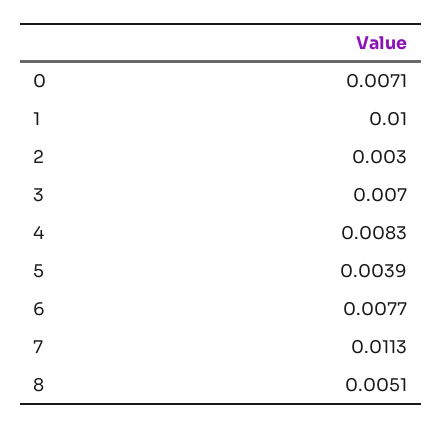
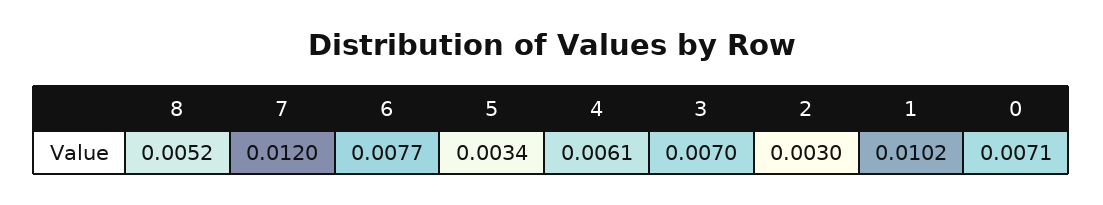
  {
    "0": 0.0071,
-   "1": 0.01,
+   "1": 0.0102,
    "2": 0.003,
    "3": 0.007,
-   "4": 0.0083,
+   "4": 0.0061,
-   "5": 0.0039,
+   "5": 0.0034,
    "6": 0.0077,
-   "7": 0.0113,
+   "7": 0.012,
-   "8": 0.0051
+   "8": 0.0052
  }

